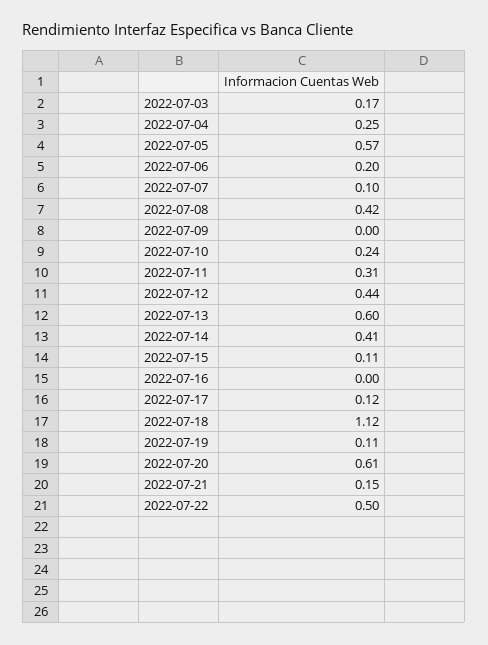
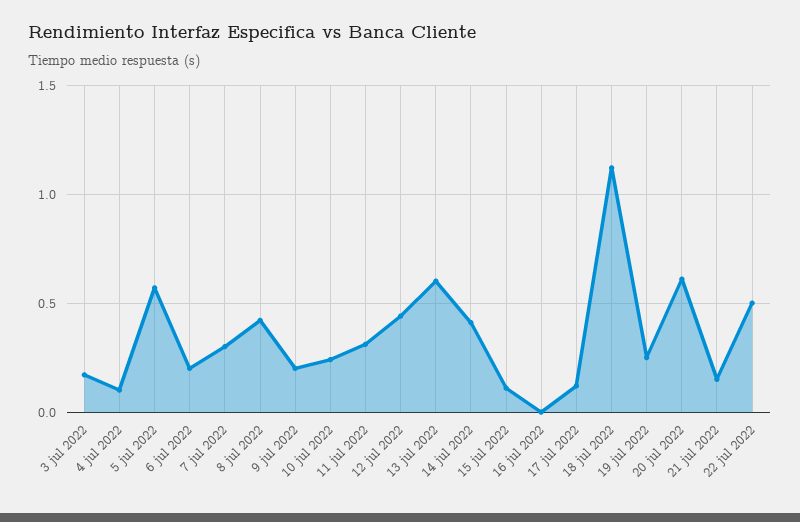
  {
    "2022-07-03": 0.17,
-   "2022-07-04": 0.25,
+   "2022-07-04": 0.1,
    "2022-07-05": 0.57,
    "2022-07-06": 0.2,
-   "2022-07-07": 0.1,
+   "2022-07-07": 0.3,
    "2022-07-08": 0.42,
-   "2022-07-09": 0,
+   "2022-07-09": 0.2,
    "2022-07-10": 0.24,
    "2022-07-11": 0.31,
    "2022-07-12": 0.44,
    "2022-07-13": 0.6,
    "2022-07-14": 0.41,
    "2022-07-15": 0.11,
    "2022-07-16": 0,
    "2022-07-17": 0.12,
    "2022-07-18": 1.12,
-   "2022-07-19": 0.11,
+   "2022-07-19": 0.25,
    "2022-07-20": 0.61,
    "2022-07-21": 0.15,
    "2022-07-22": 0.5
  }

